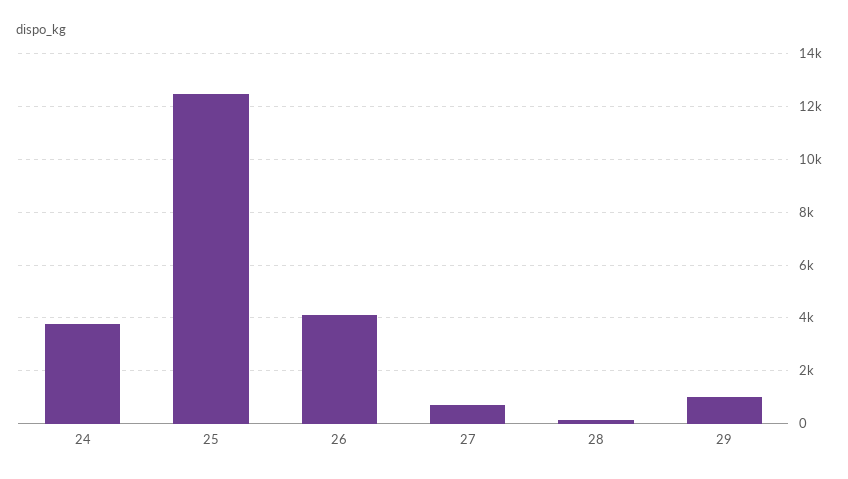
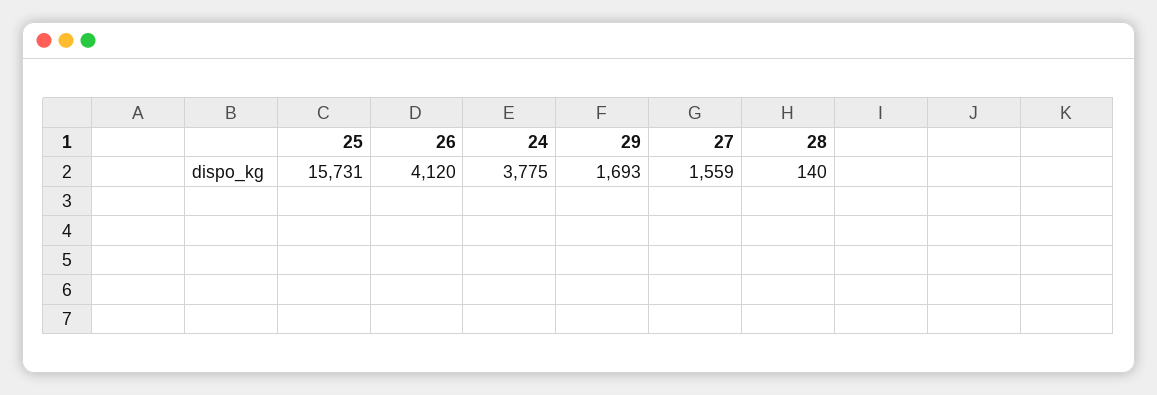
  {
    "24": 3775,
-   "25": 12500,
+   "25": 15731,
    "26": 4120,
-   "27": 750,
+   "27": 1559,
    "28": 140,
-   "29": 1000
+   "29": 1693
  }

